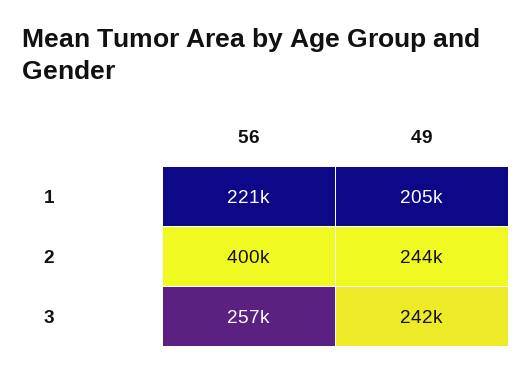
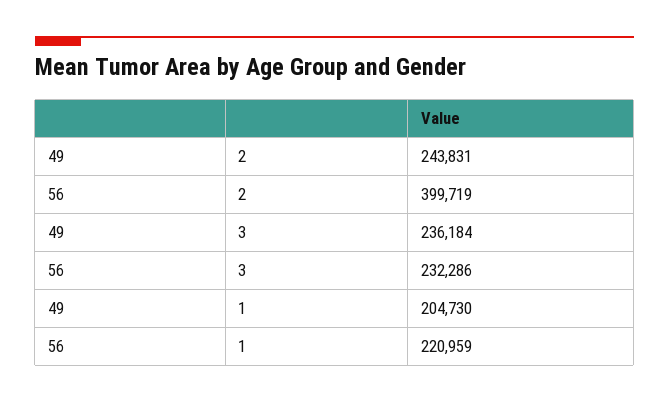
  {
    "56": {
      "1": 220959,
      "2": 399719,
-     "3": 257000
+     "3": 232286
    },
    "49": {
      "1": 204730,
      "2": 243831,
-     "3": 242000
+     "3": 236184
    }
  }

